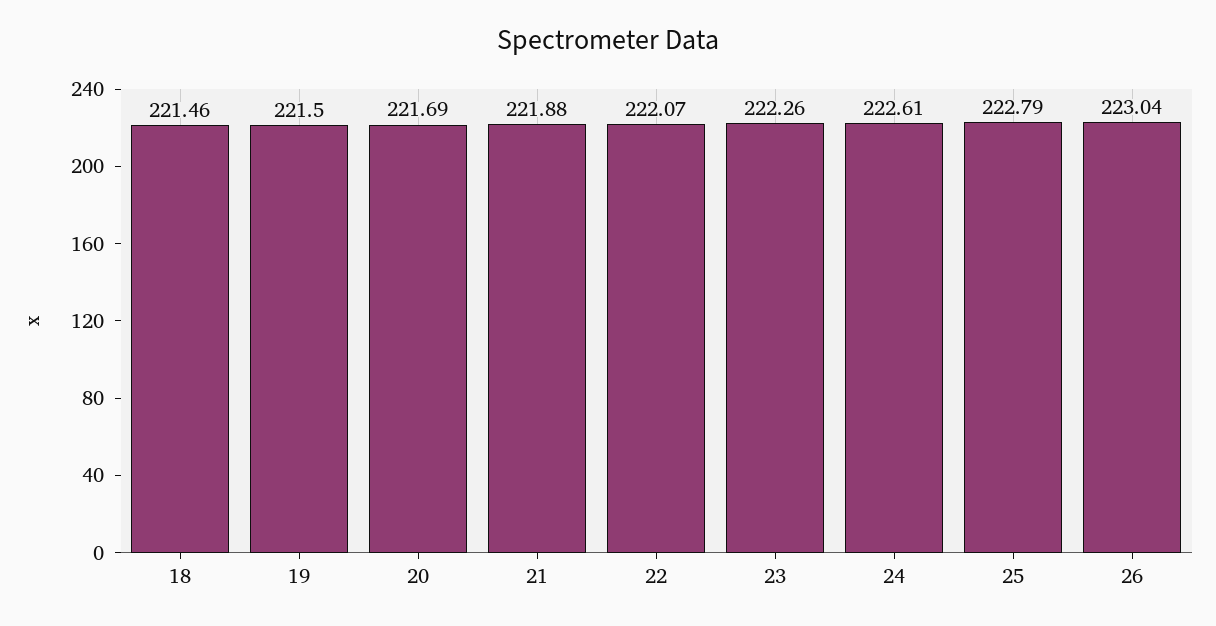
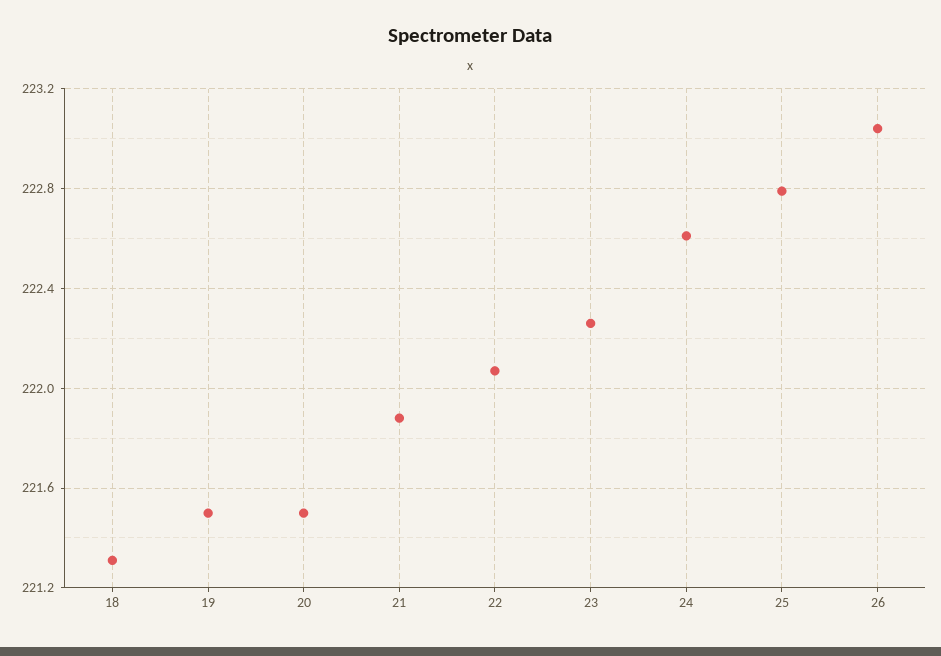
  {
-   "18": 221.46,
+   "18": 221.3,
    "19": 221.5,
-   "20": 221.69,
+   "20": 221.5,
    "21": 221.88,
    "22": 222.07,
    "23": 222.26,
    "24": 222.61,
    "25": 222.79,
    "26": 223.04
  }

